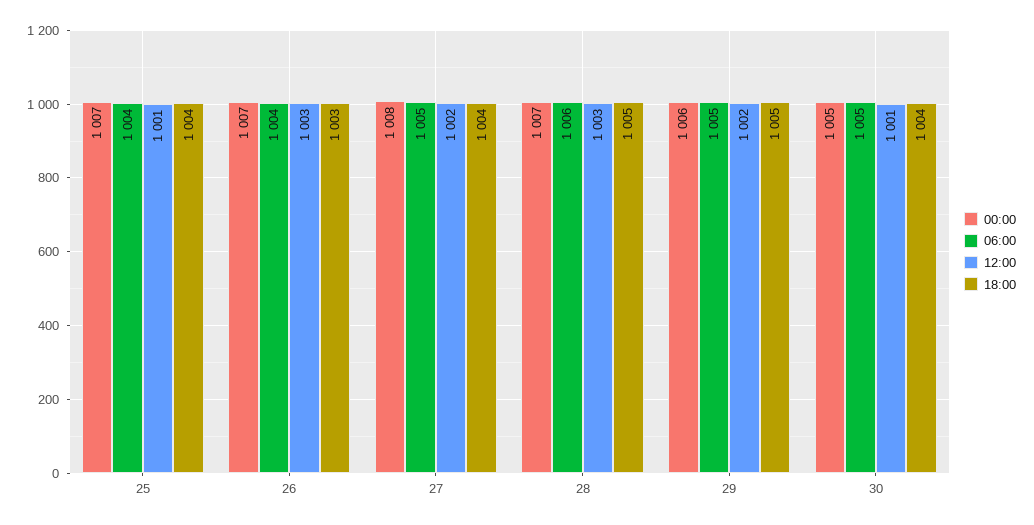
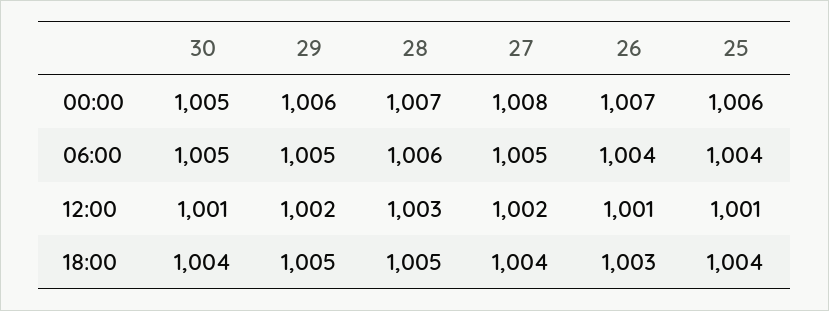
  {
    "00:00": {
-     "25": 1007,
+     "25": 1006,
      "26": 1007,
      "27": 1008,
      "28": 1007,
      "29": 1006,
      "30": 1005
    },
    "06:00": {
      "25": 1004,
      "26": 1004,
      "27": 1005,
      "28": 1006,
      "29": 1005,
      "30": 1005
    },
    "12:00": {
      "25": 1001,
-     "26": 1003,
+     "26": 1001,
      "27": 1002,
      "28": 1003,
      "29": 1002,
      "30": 1001
    },
    "18:00": {
      "25": 1004,
      "26": 1003,
      "27": 1004,
      "28": 1005,
      "29": 1005,
      "30": 1004
    }
  }

